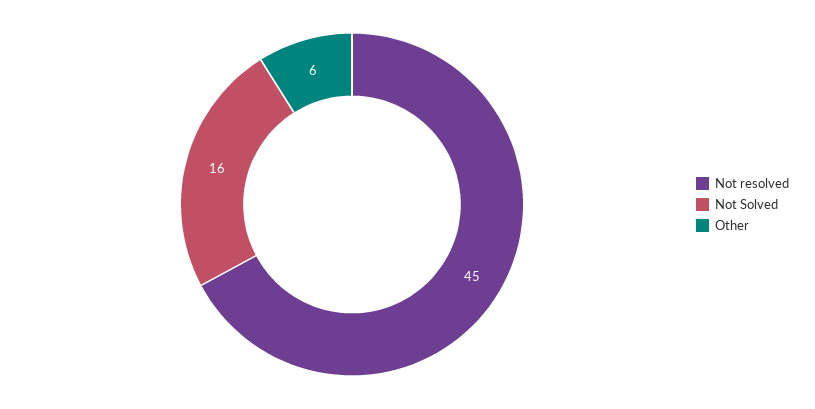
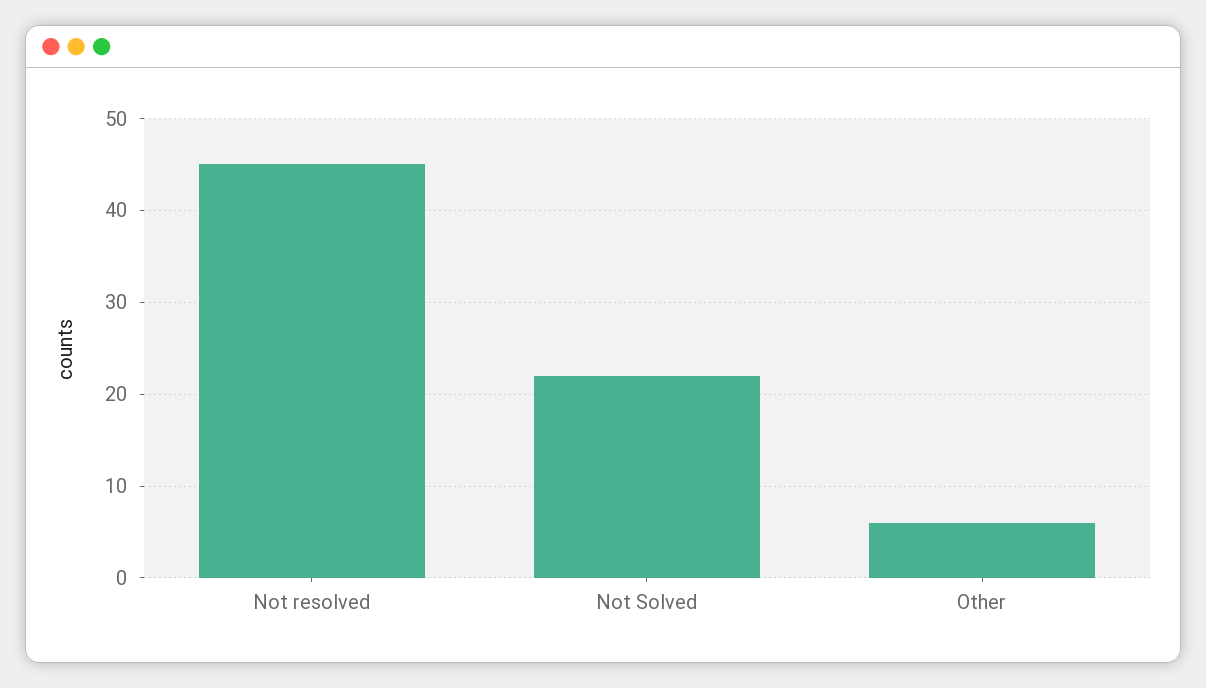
  {
    "Not resolved": 45,
-   "Not Solved": 16,
+   "Not Solved": 22,
    "Other": 6
  }

